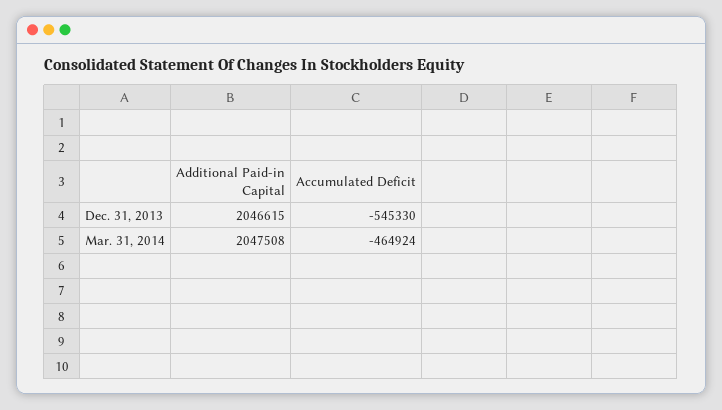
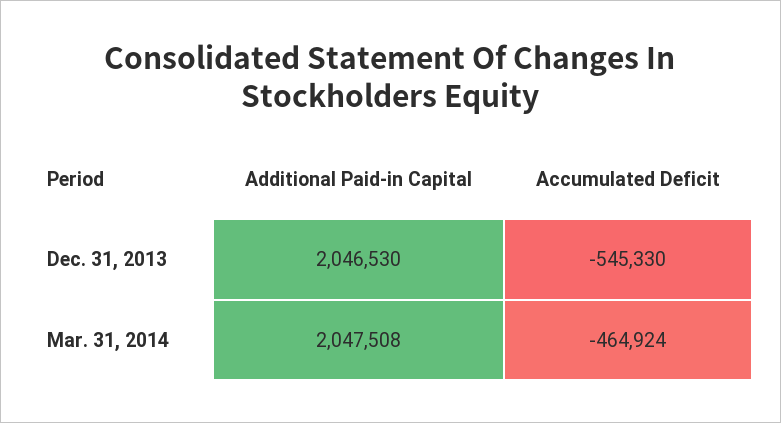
  {
    "Additional Paid-in Capital": {
-     "Dec. 31, 2013": 2046615,
+     "Dec. 31, 2013": 2046530,
      "Mar. 31, 2014": 2047508
    },
    "Accumulated Deficit": {
      "Dec. 31, 2013": -545330,
      "Mar. 31, 2014": -464924
    }
  }

